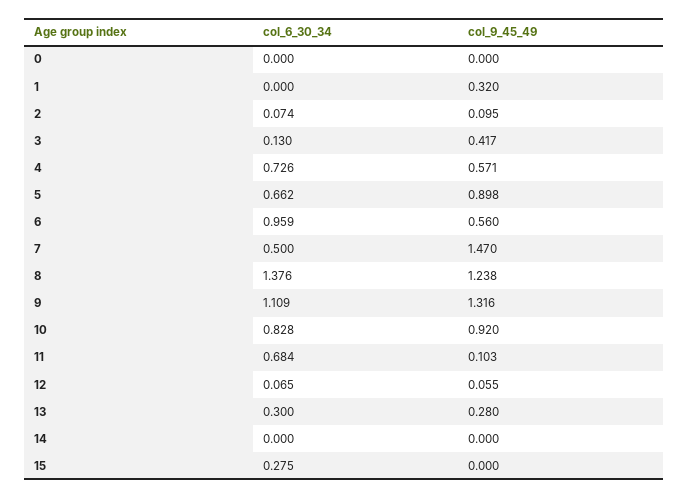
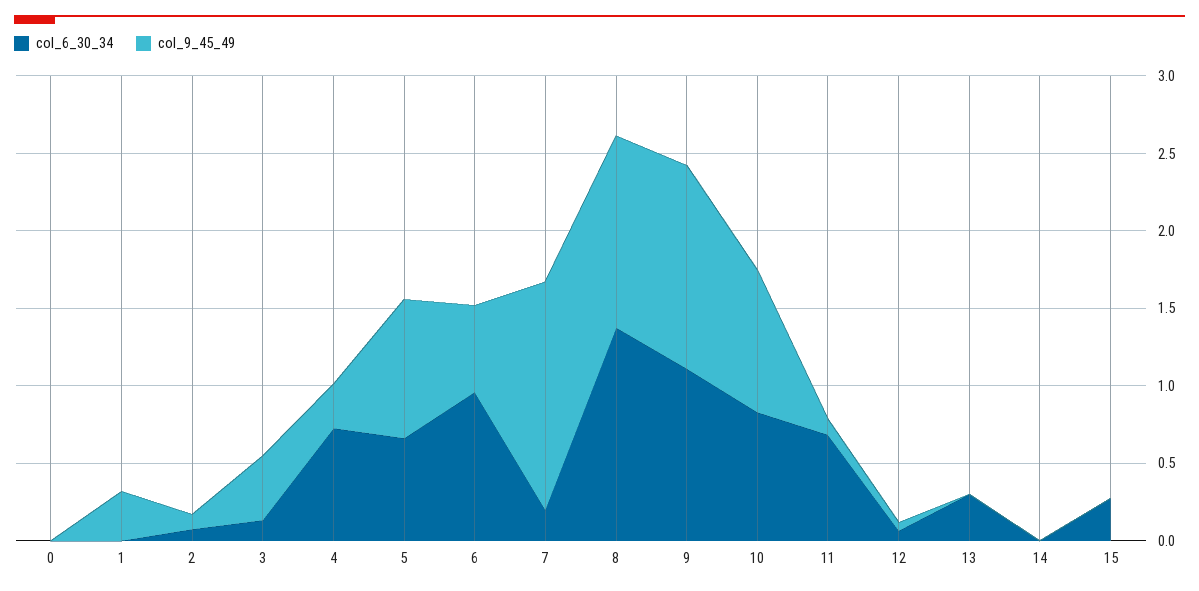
  {
    "col_6_30_34": {
      "0": 0,
      "1": 0,
      "2": 0.074,
      "3": 0.13,
      "4": 0.726,
      "5": 0.662,
      "6": 0.959,
-     "7": 0.5,
+     "7": 0.2,
      "8": 1.376,
      "9": 1.109,
      "10": 0.828,
      "11": 0.684,
      "12": 0.065,
      "13": 0.3,
      "14": 0,
      "15": 0.275
    },
    "col_9_45_49": {
      "0": 0,
      "1": 0.32,
      "2": 0.095,
      "3": 0.417,
-     "4": 0.571,
+     "4": 0.3,
      "5": 0.898,
      "6": 0.56,
      "7": 1.47,
      "8": 1.238,
      "9": 1.316,
      "10": 0.92,
      "11": 0.103,
      "12": 0.055,
-     "13": 0.28,
+     "13": 0,
      "14": 0,
      "15": 0
    }
  }

